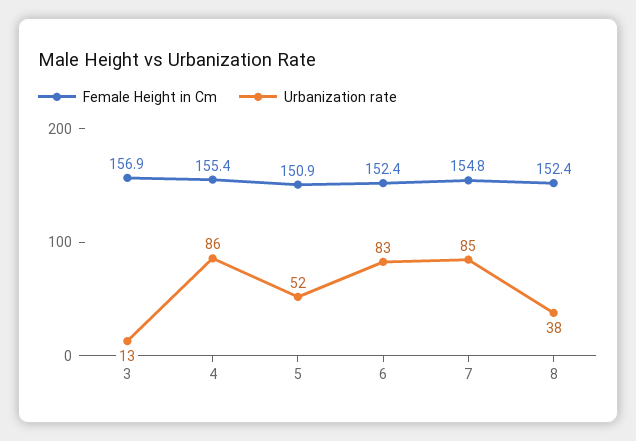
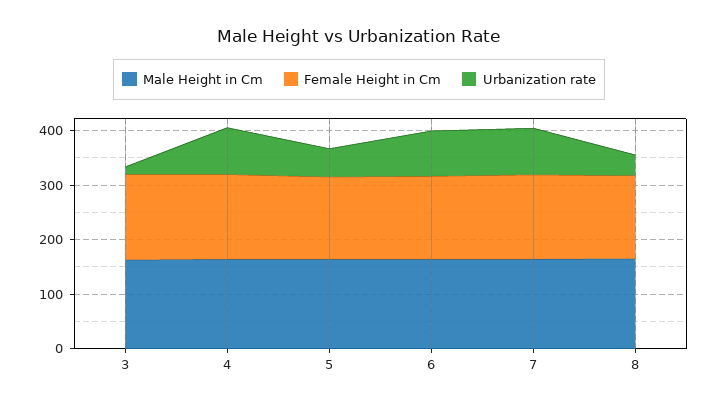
  {
    "Female Height in Cm": {
      "3": 156.9,
      "4": 155.4,
      "5": 150.9,
      "6": 152.4,
      "7": 154.8,
      "8": 152.4
    },
    "Urbanization rate": {
      "3": 13,
      "4": 86,
      "5": 52,
      "6": 83,
      "7": 85,
      "8": 38
-   }
+   },
+   "Male Height in Cm": {
+     "3": 160,
+     "4": 160,
+     "5": 160,
+     "6": 160,
+     "7": 160,
+     "8": 160
+   }
  }

